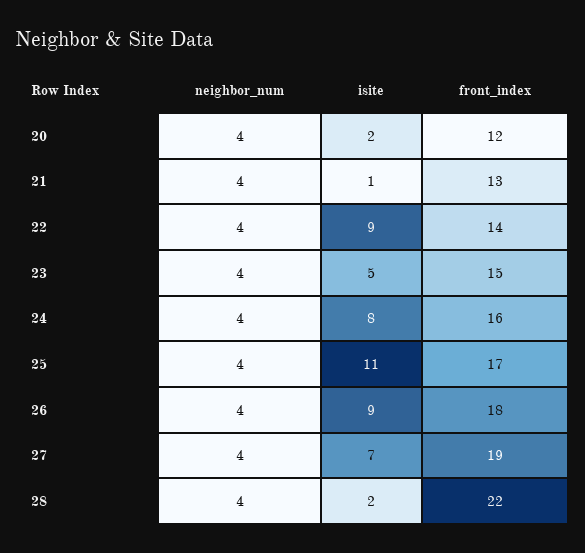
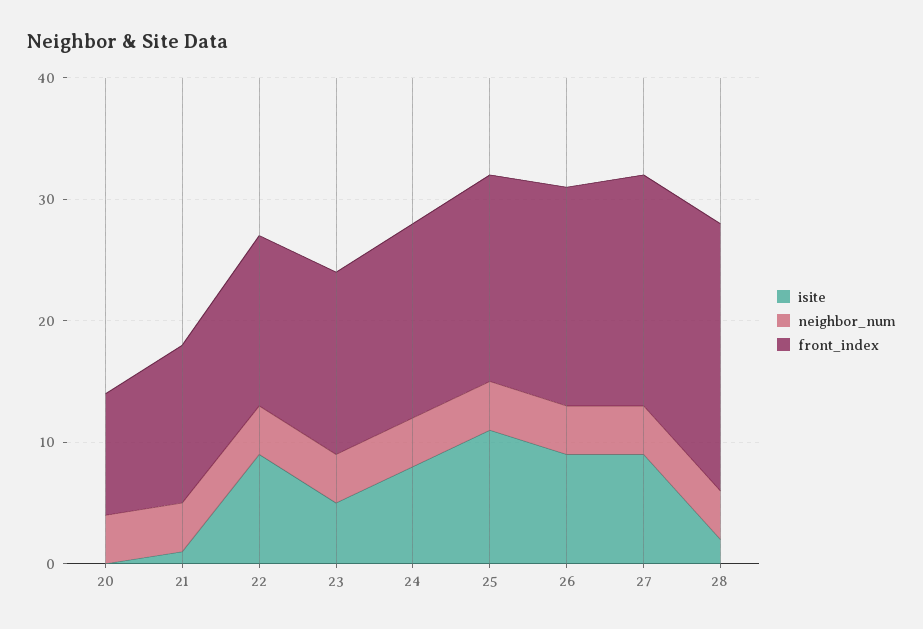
  {
    "neighbor_num": {
      "20": 4,
      "21": 4,
      "22": 4,
      "23": 4,
      "24": 4,
      "25": 4,
      "26": 4,
      "27": 4,
      "28": 4
    },
    "isite": {
-     "20": 2,
+     "20": 0,
      "21": 1,
      "22": 9,
      "23": 5,
      "24": 8,
      "25": 11,
      "26": 9,
-     "27": 7,
+     "27": 9,
      "28": 2
    },
    "front_index": {
-     "20": 12,
+     "20": 10,
      "21": 13,
      "22": 14,
      "23": 15,
      "24": 16,
      "25": 17,
      "26": 18,
      "27": 19,
      "28": 22
    }
  }

